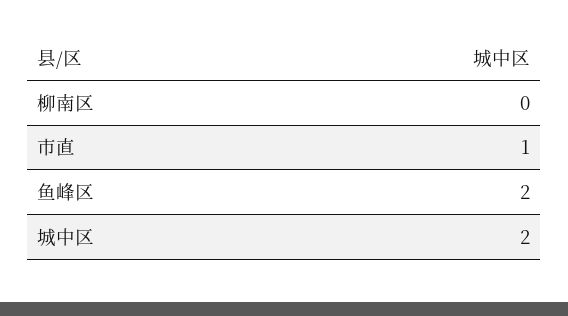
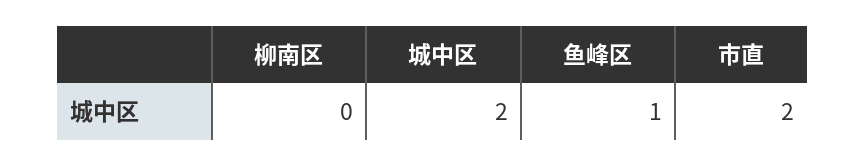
  {
    "柳南区": 0,
-   "市直": 1,
+   "市直": 2,
-   "鱼峰区": 2,
+   "鱼峰区": 1,
    "城中区": 2
  }

